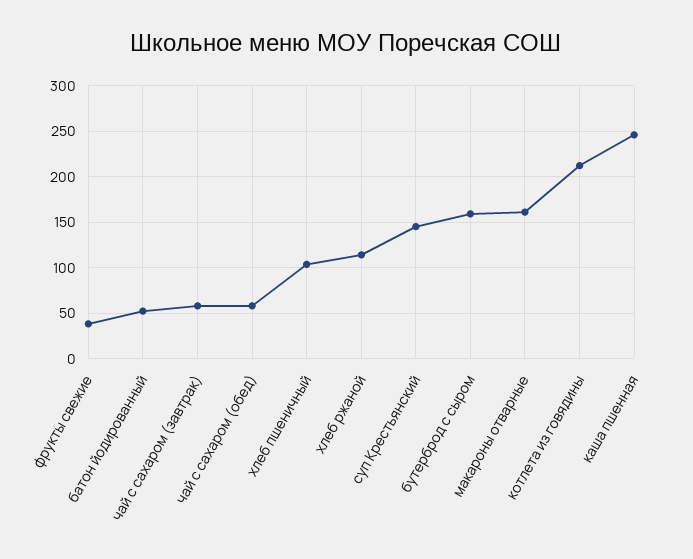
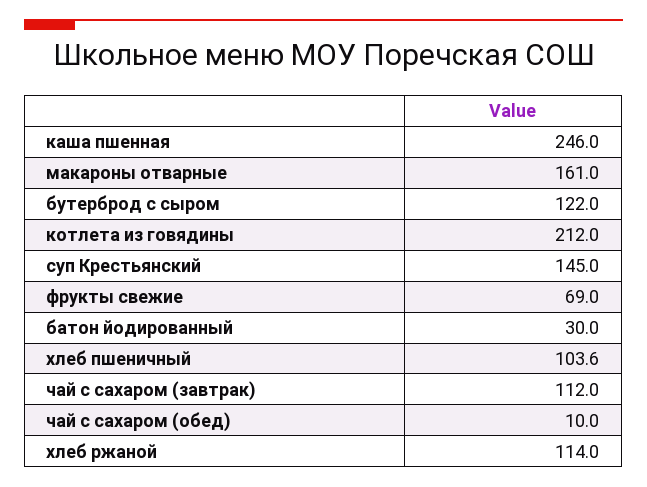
  {
-   "фрукты свежие": 40,
+   "фрукты свежие": 69,
-   "батон йодированный": 50,
+   "батон йодированный": 30,
-   "чай с сахаром (завтрак)": 60,
+   "чай с сахаром (завтрак)": 112,
-   "чай с сахаром (обед)": 60,
+   "чай с сахаром (обед)": 10,
    "хлеб пшеничный": 103.6,
    "хлеб ржаной": 114,
    "суп Крестьянский": 145,
-   "бутерброд с сыром": 160,
+   "бутерброд с сыром": 122,
    "макароны отварные": 161,
    "котлета из говядины": 212,
    "каша пшенная": 246
  }

